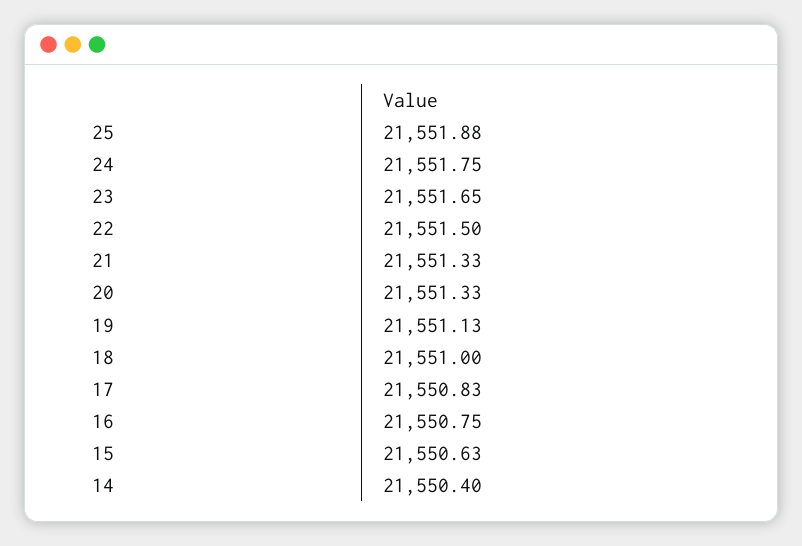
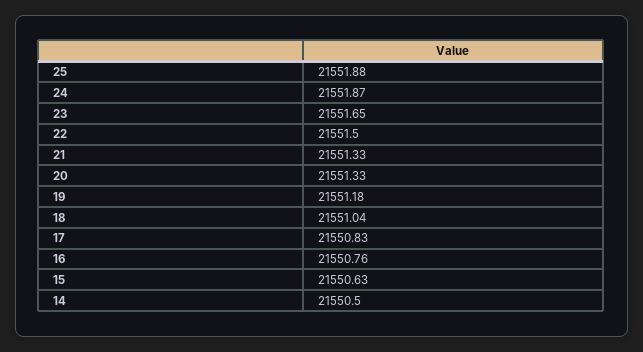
  {
    "25": 21551.88,
-   "24": 21551.75,
+   "24": 21551.87,
    "23": 21551.65,
    "22": 21551.5,
    "21": 21551.33,
    "20": 21551.33,
-   "19": 21551.13,
+   "19": 21551.18,
-   "18": 21551,
+   "18": 21551.04,
    "17": 21550.83,
-   "16": 21550.75,
+   "16": 21550.76,
    "15": 21550.63,
-   "14": 21550.4
+   "14": 21550.5
  }

